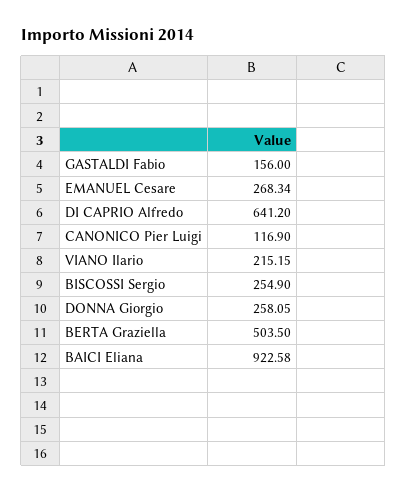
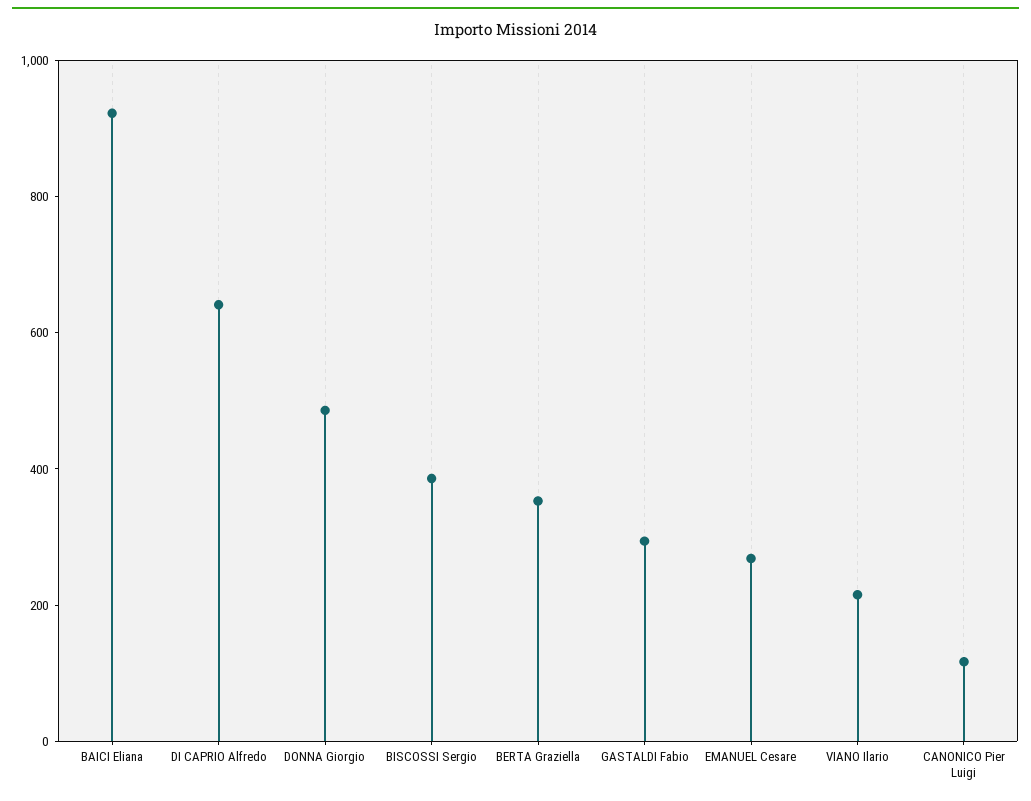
  {
-   "GASTALDI Fabio": 156,
+   "GASTALDI Fabio": 300,
    "EMANUEL Cesare": 268.34,
    "DI CAPRIO Alfredo": 641.2,
    "CANONICO Pier Luigi": 116.9,
    "VIANO Ilario": 215.15,
-   "BISCOSSI Sergio": 254.9,
+   "BISCOSSI Sergio": 400,
-   "DONNA Giorgio": 258.05,
+   "DONNA Giorgio": 500,
-   "BERTA Graziella": 503.5,
+   "BERTA Graziella": 350,
    "BAICI Eliana": 922.58
  }

